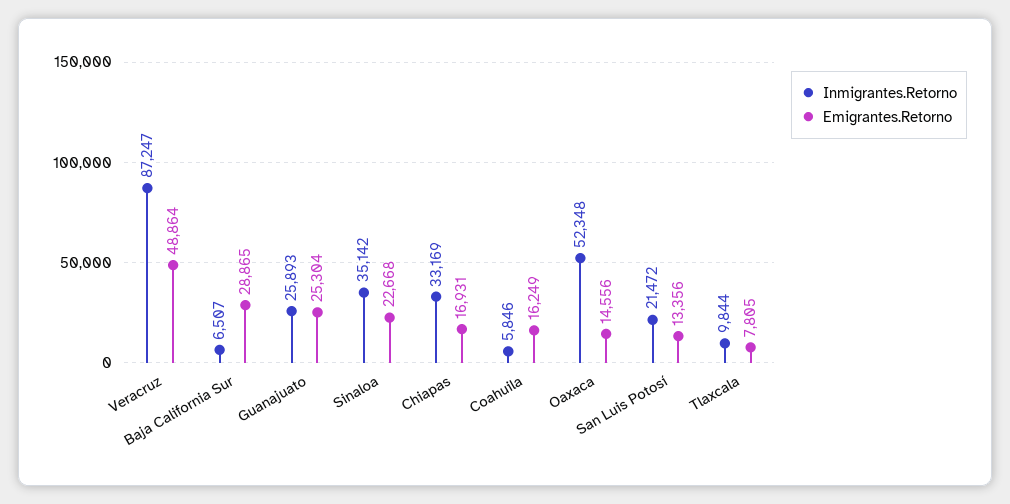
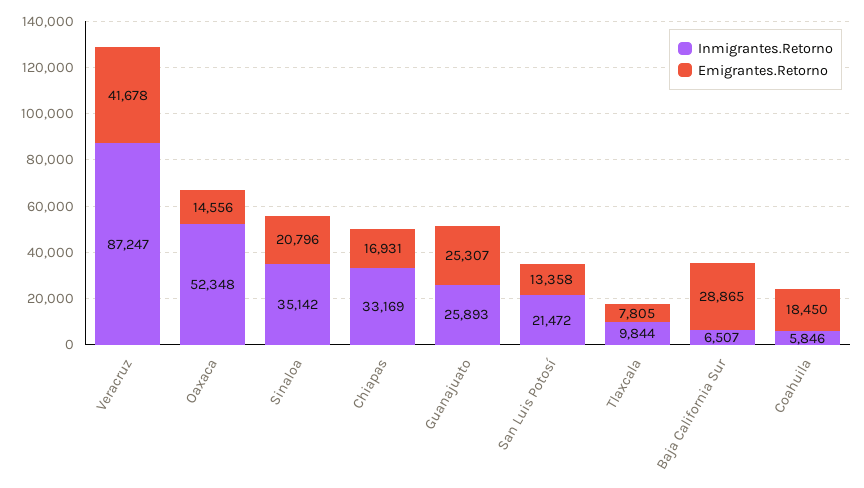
  {
    "Inmigrantes.Retorno": {
      "Veracruz": 87247,
      "Baja California Sur": 6507,
      "Guanajuato": 25893,
      "Sinaloa": 35142,
      "Chiapas": 33169,
      "Coahuila": 5846,
      "Oaxaca": 52348,
      "San Luis Potosí": 21472,
      "Tlaxcala": 9844
    },
    "Emigrantes.Retorno": {
-     "Veracruz": 48864,
+     "Veracruz": 41678,
      "Baja California Sur": 28865,
-     "Guanajuato": 25304,
+     "Guanajuato": 25307,
-     "Sinaloa": 22668,
+     "Sinaloa": 20796,
      "Chiapas": 16931,
-     "Coahuila": 16249,
+     "Coahuila": 18450,
      "Oaxaca": 14556,
-     "San Luis Potosí": 13356,
+     "San Luis Potosí": 13358,
      "Tlaxcala": 7805
    }
  }

